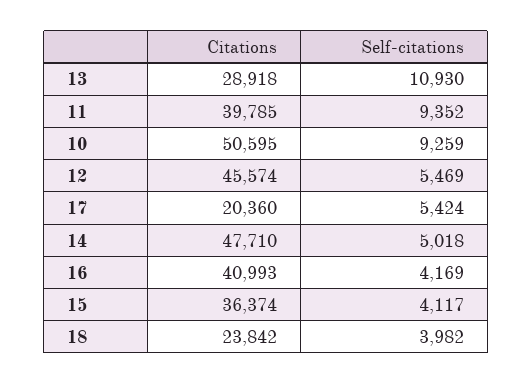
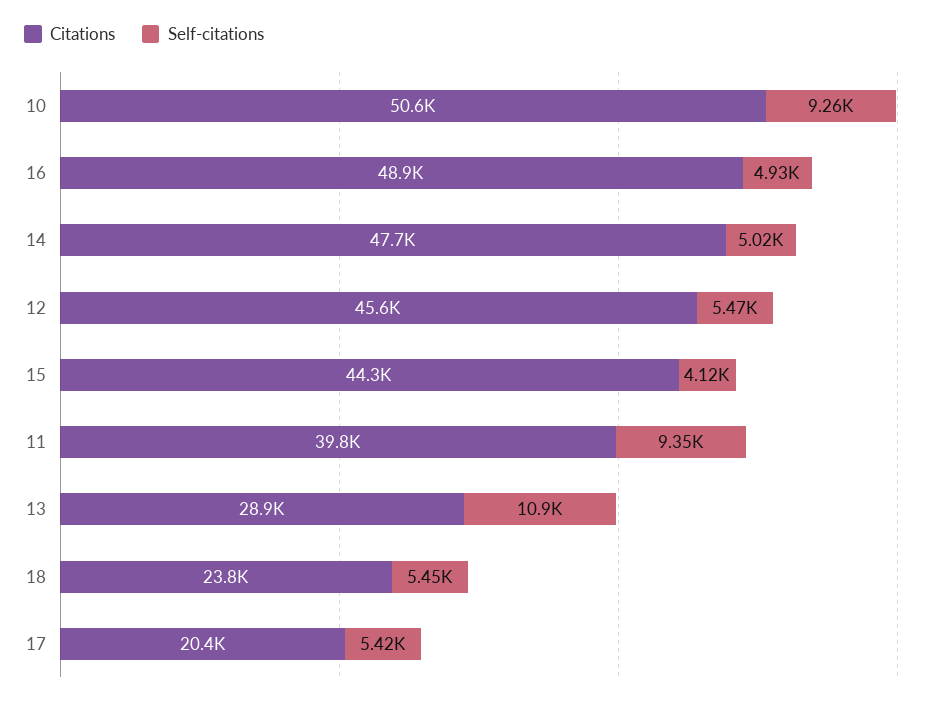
  {
    "Citations": {
      "13": 28918,
      "11": 39785,
      "10": 50595,
      "12": 45574,
      "17": 20360,
      "14": 47710,
-     "16": 40993,
+     "16": 48900,
-     "15": 36374,
+     "15": 44300,
      "18": 23842
    },
    "Self-citations": {
      "13": 10930,
      "11": 9352,
      "10": 9259,
      "12": 5469,
      "17": 5424,
      "14": 5018,
-     "16": 4169,
+     "16": 4930,
      "15": 4117,
-     "18": 3982
+     "18": 5450
    }
  }

